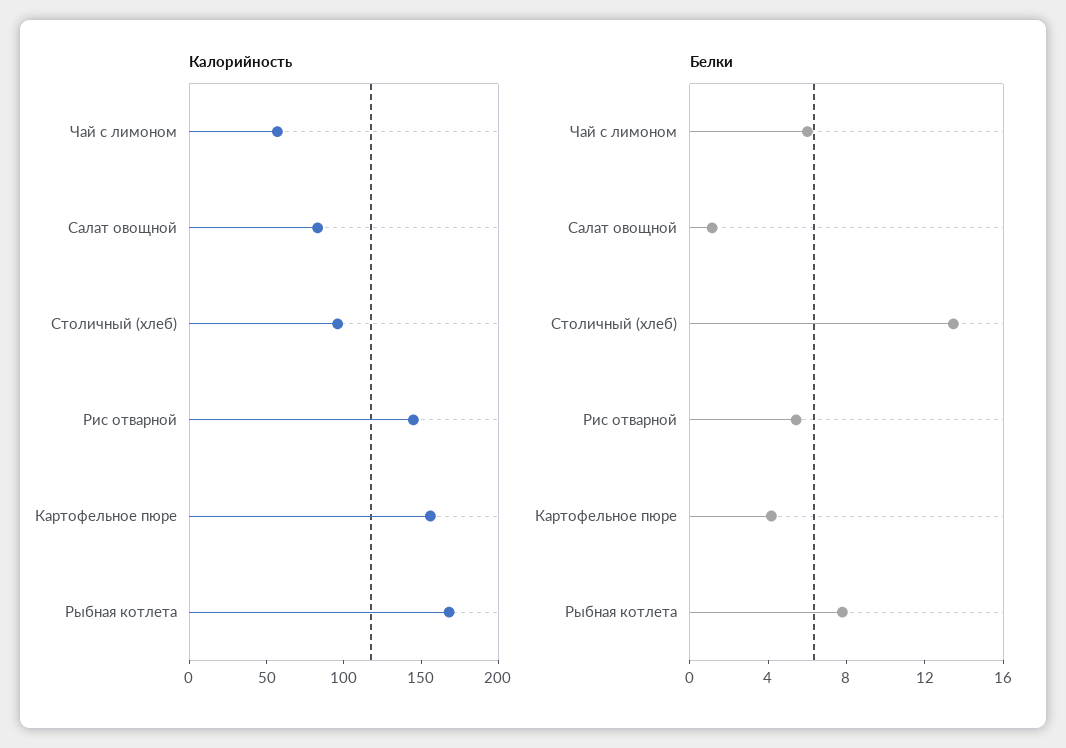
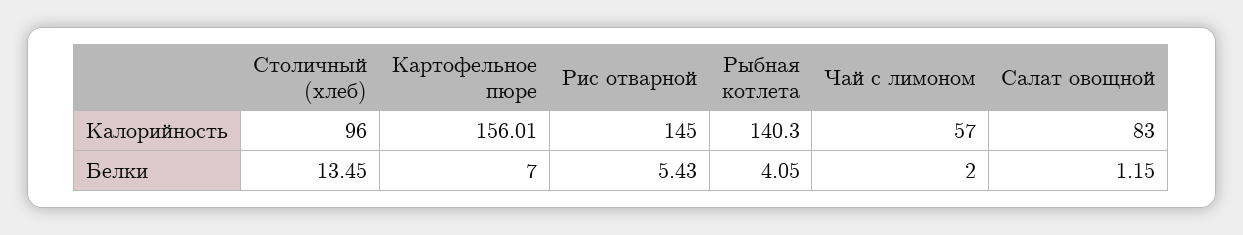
  {
    "Калорийность": {
      "Чай с лимоном": 57,
      "Салат овощной": 83,
      "Столичный (хлеб)": 96,
      "Рис отварной": 145,
      "Картофельное пюре": 156.01,
-     "Рыбная котлета": 170
+     "Рыбная котлета": 140.3
    },
    "Белки": {
-     "Чай с лимоном": 6,
+     "Чай с лимоном": 2,
      "Салат овощной": 1.15,
      "Столичный (хлеб)": 13.45,
      "Рис отварной": 5.43,
-     "Картофельное пюре": 4,
+     "Картофельное пюре": 7,
-     "Рыбная котлета": 8
+     "Рыбная котлета": 4.05
    }
  }

